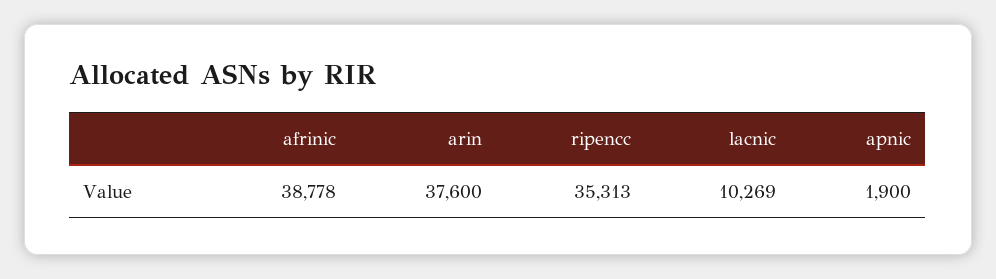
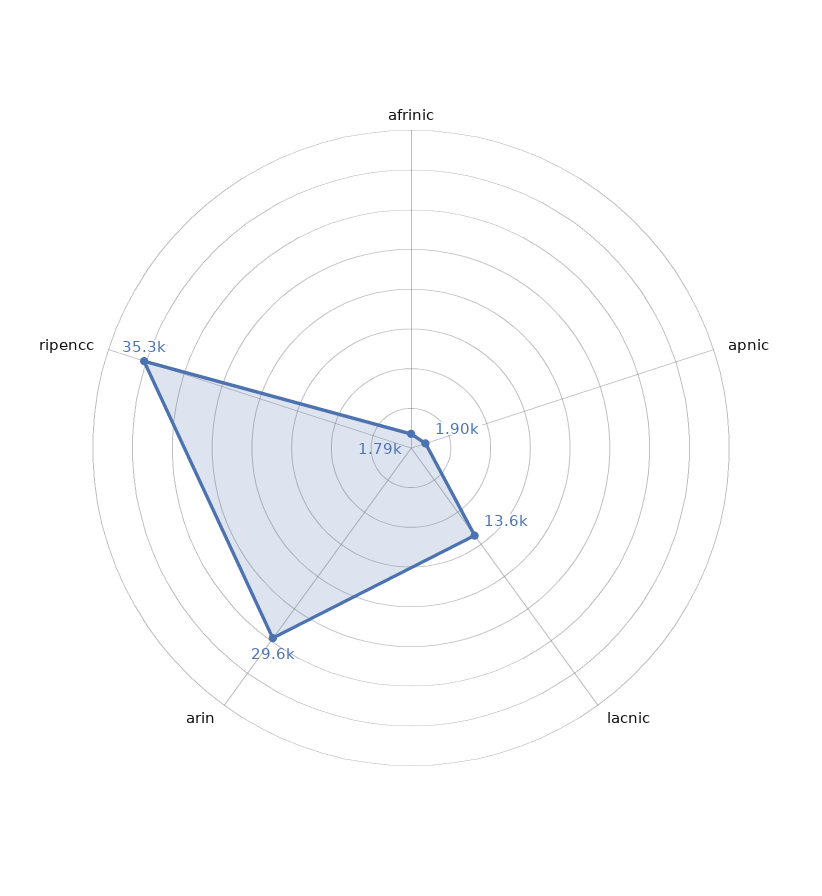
  {
-   "afrinic": 38778,
+   "afrinic": 1790,
-   "arin": 37600,
+   "arin": 29600,
    "ripencc": 35313,
-   "lacnic": 10269,
+   "lacnic": 13600,
    "apnic": 1900
  }

